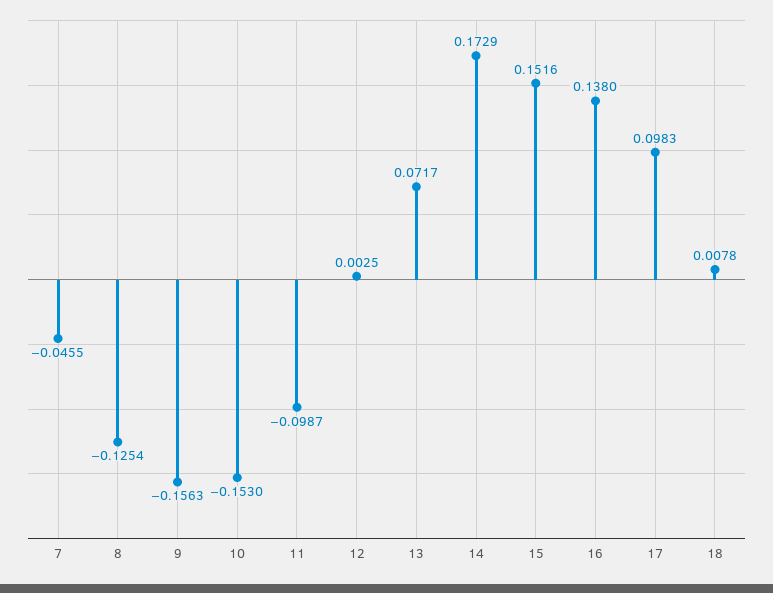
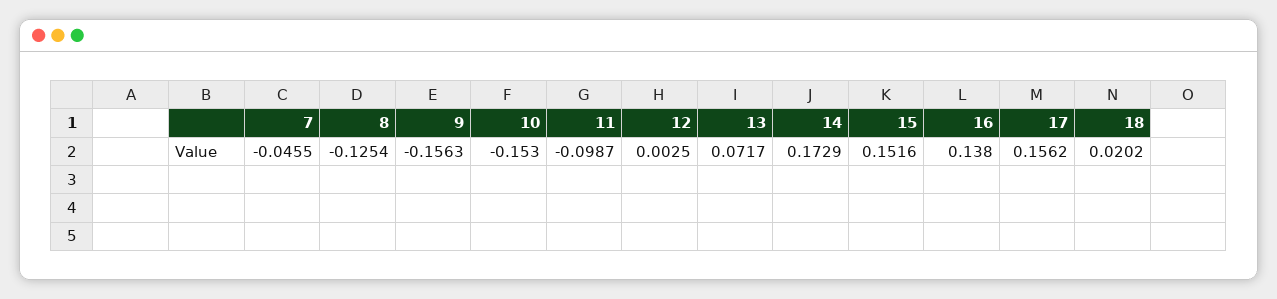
  {
    "7": -0.0455,
    "8": -0.1254,
    "9": -0.1563,
    "10": -0.153,
    "11": -0.0987,
    "12": 0.0025,
    "13": 0.0717,
    "14": 0.1729,
    "15": 0.1516,
    "16": 0.138,
-   "17": 0.0983,
+   "17": 0.1562,
-   "18": 0.0078
+   "18": 0.0202
  }

